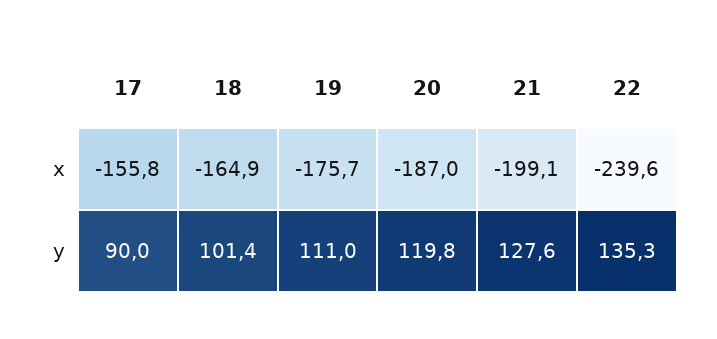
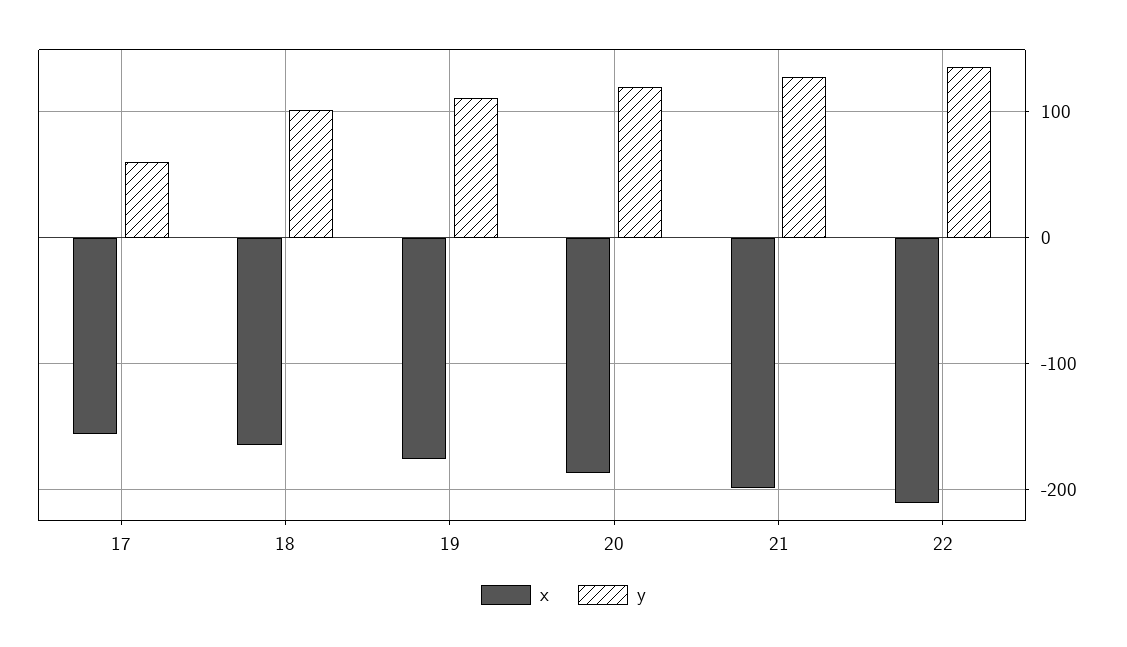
  {
    "x": {
      "17": -155.8,
      "18": -164.9,
      "19": -175.7,
      "20": -187,
      "21": -199.1,
-     "22": -239.6
+     "22": -210
    },
    "y": {
-     "17": 90,
+     "17": 60,
      "18": 101.4,
      "19": 111,
      "20": 119.8,
      "21": 127.6,
      "22": 135.3
    }
  }

